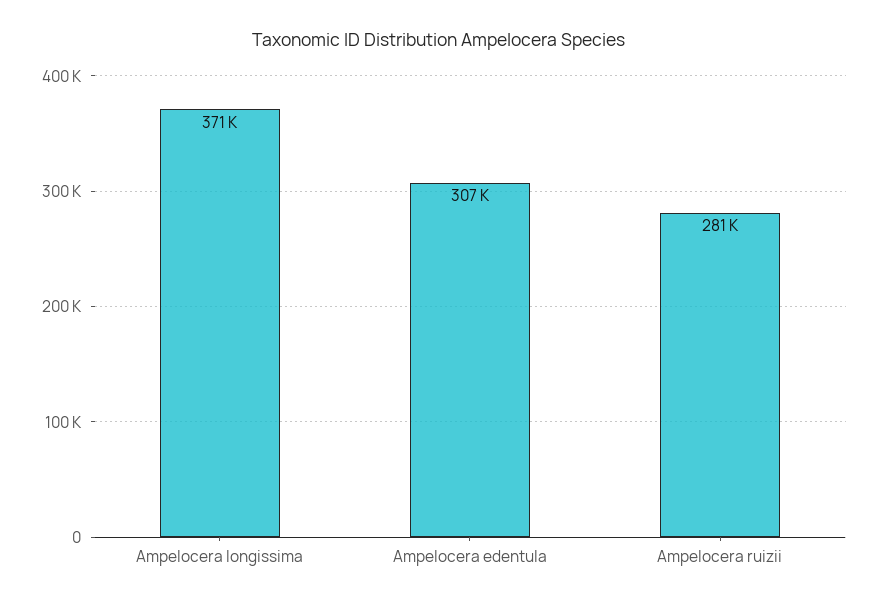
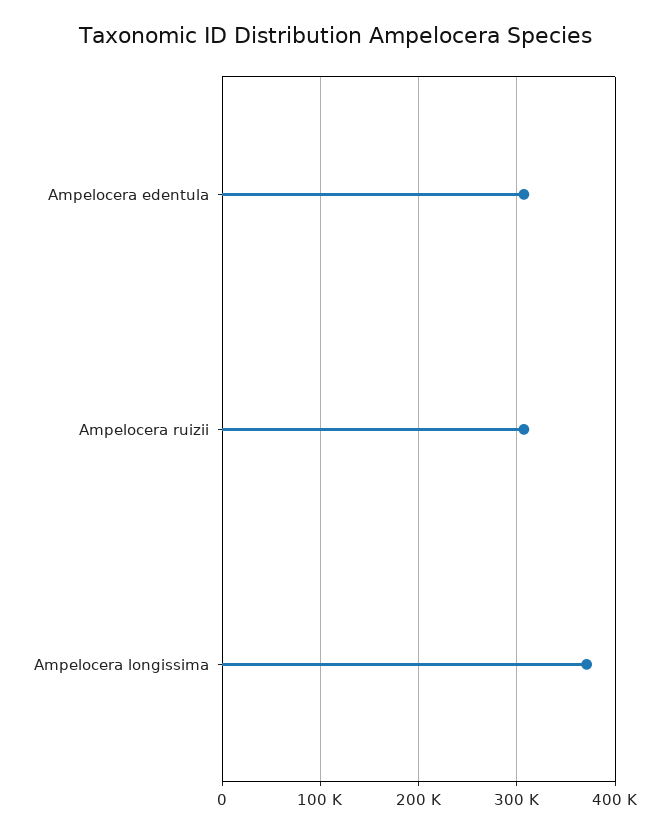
  {
    "Ampelocera longissima": 371000,
    "Ampelocera edentula": 307000,
-   "Ampelocera ruizii": 281000
+   "Ampelocera ruizii": 310000
  }

